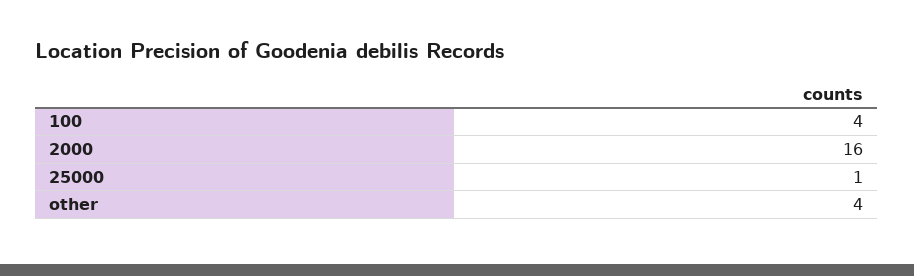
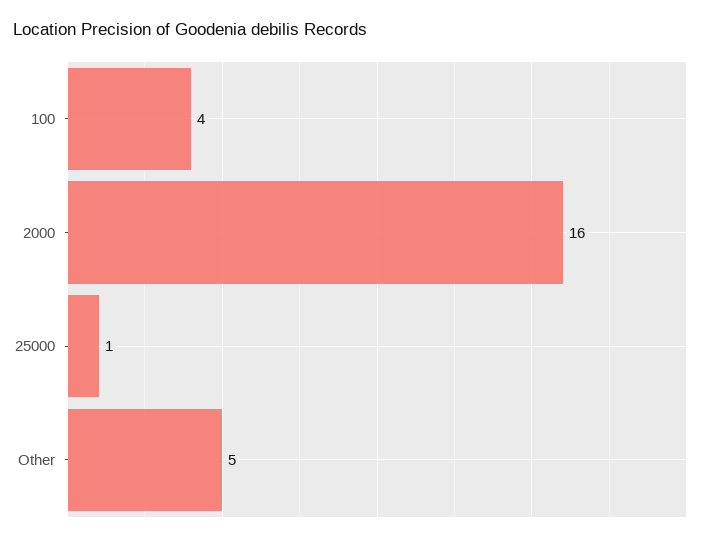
  {
    "100": 4,
    "2000": 16,
    "25000": 1,
-   "other": 4
+   "other": 5
  }

